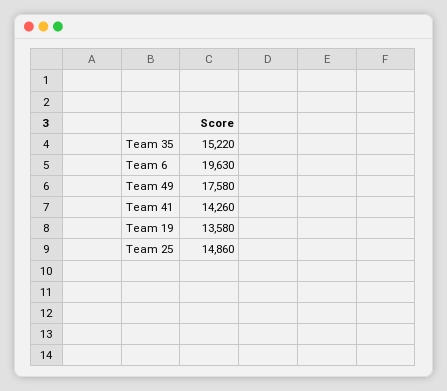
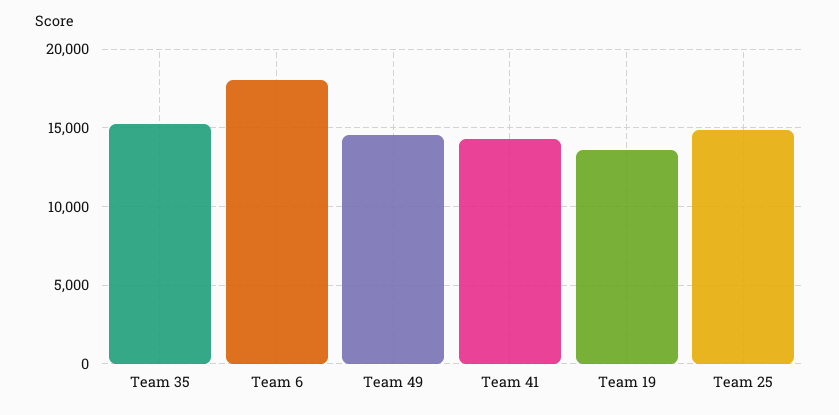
  {
    "Team 35": 15220,
-   "Team 6": 19630,
+   "Team 6": 18000,
-   "Team 49": 17580,
+   "Team 49": 14500,
    "Team 41": 14260,
    "Team 19": 13580,
    "Team 25": 14860
  }

